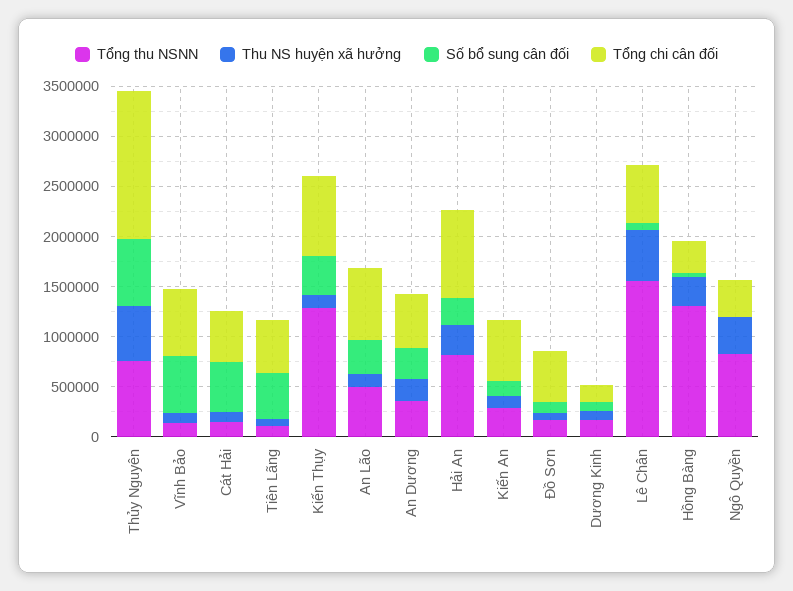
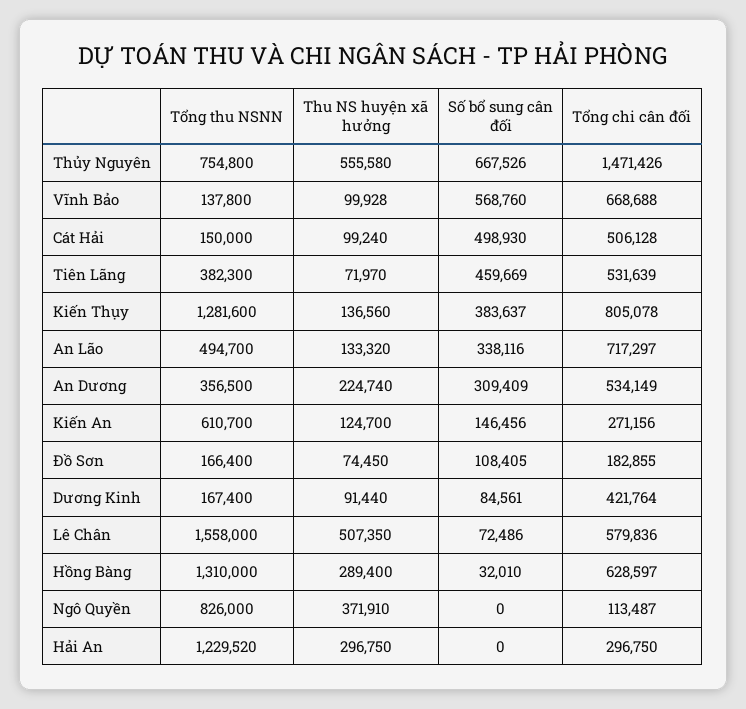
  {
    "Tổng thu NSNN": {
      "Thủy Nguyên": 754800,
      "Vĩnh Bảo": 137800,
      "Cát Hải": 150000,
-     "Tiên Lãng": 100000,
+     "Tiên Lãng": 382300,
      "Kiến Thụy": 1281600,
      "An Lão": 494700,
      "An Dương": 356500,
-     "Hải An": 800000,
+     "Hải An": 1229520,
-     "Kiến An": 300000,
+     "Kiến An": 610700,
      "Đồ Sơn": 166400,
      "Dương Kinh": 167400,
      "Lê Chân": 1558000,
      "Hồng Bàng": 1310000,
      "Ngô Quyền": 826000
    },
    "Thu NS huyện xã hưởng": {
      "Thủy Nguyên": 555580,
      "Vĩnh Bảo": 99928,
      "Cát Hải": 99240,
      "Tiên Lãng": 71970,
      "Kiến Thụy": 136560,
      "An Lão": 133320,
      "An Dương": 224740,
      "Hải An": 296750,
      "Kiến An": 124700,
      "Đồ Sơn": 74450,
      "Dương Kinh": 91440,
      "Lê Chân": 507350,
      "Hồng Bàng": 289400,
      "Ngô Quyền": 371910
    },
    "Số bổ sung cân đối": {
      "Thủy Nguyên": 667526,
      "Vĩnh Bảo": 568760,
      "Cát Hải": 498930,
      "Tiên Lãng": 459669,
      "Kiến Thụy": 383637,
      "An Lão": 338116,
      "An Dương": 309409,
-     "Hải An": 300000,
+     "Hải An": 0,
      "Kiến An": 146456,
      "Đồ Sơn": 108405,
      "Dương Kinh": 84561,
      "Lê Chân": 72486,
      "Hồng Bàng": 32010,
      "Ngô Quyền": 0
    },
    "Tổng chi cân đối": {
      "Thủy Nguyên": 1471426,
      "Vĩnh Bảo": 668688,
      "Cát Hải": 506128,
      "Tiên Lãng": 531639,
      "Kiến Thụy": 805078,
      "An Lão": 717297,
      "An Dương": 534149,
-     "Hải An": 900000,
+     "Hải An": 296750,
-     "Kiến An": 600000,
+     "Kiến An": 271156,
-     "Đồ Sơn": 500000,
+     "Đồ Sơn": 182855,
-     "Dương Kinh": 200000,
+     "Dương Kinh": 421764,
      "Lê Chân": 579836,
-     "Hồng Bàng": 300000,
+     "Hồng Bàng": 628597,
-     "Ngô Quyền": 400000
+     "Ngô Quyền": 113487
    }
  }

